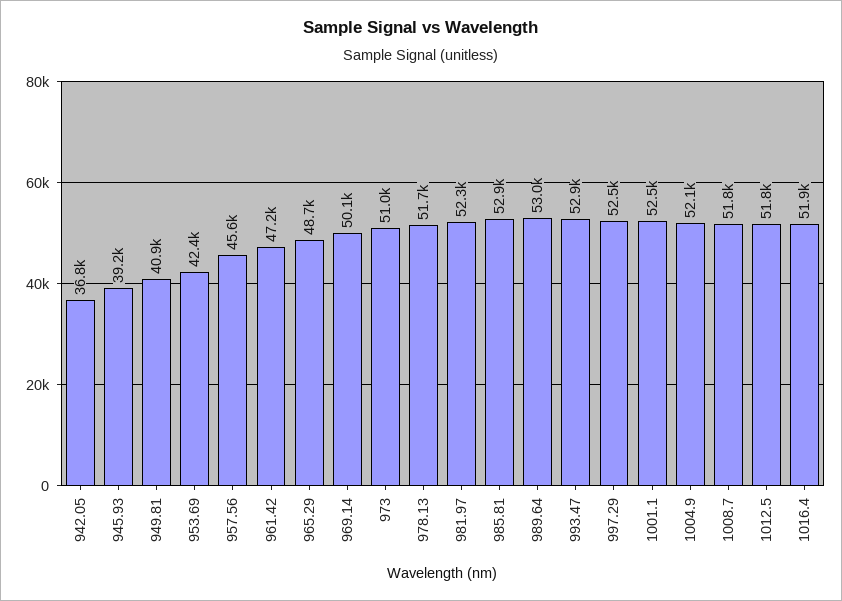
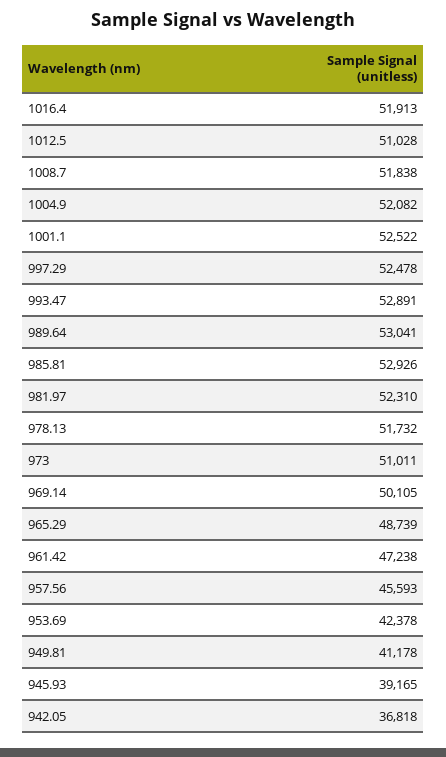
  {
    "942.05": 36818,
    "945.93": 39165,
-   "949.81": 40900,
+   "949.81": 41178,
    "953.69": 42378,
    "957.56": 45593,
    "961.42": 47238,
    "965.29": 48739,
    "969.14": 50105,
    "973": 51011,
    "978.13": 51732,
    "981.97": 52310,
    "985.81": 52926,
    "989.64": 53041,
    "993.47": 52891,
    "997.29": 52478,
    "1001.1": 52522,
    "1004.9": 52082,
    "1008.7": 51838,
-   "1012.5": 51800,
+   "1012.5": 51028,
    "1016.4": 51913
  }

